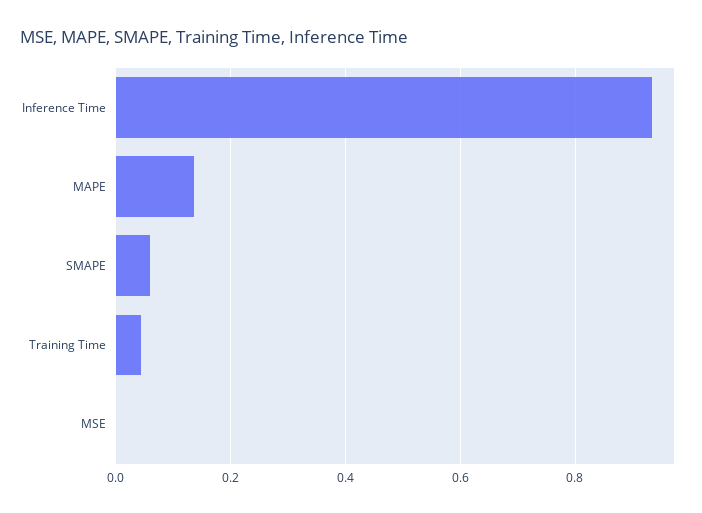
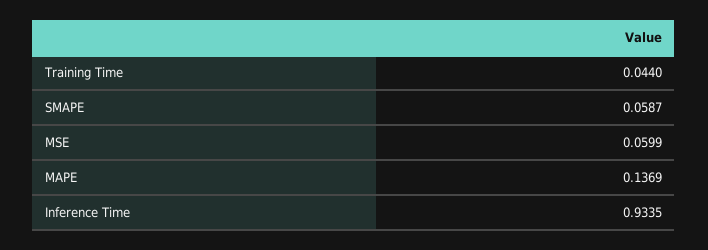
  {
    "Inference Time": 0.9335,
    "MAPE": 0.1369,
    "SMAPE": 0.0587,
    "Training Time": 0.044,
-   "MSE": 0
+   "MSE": 0.0599
  }

